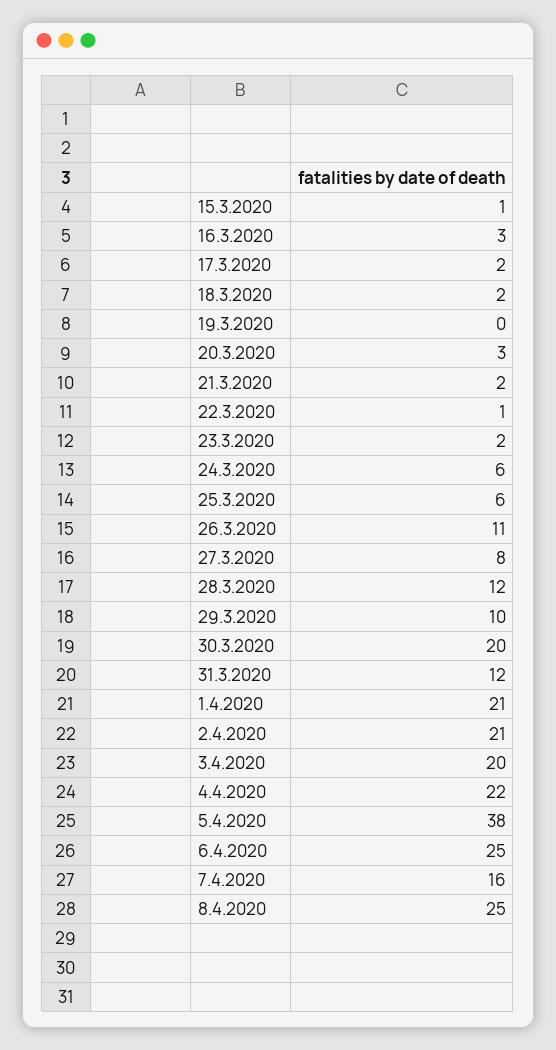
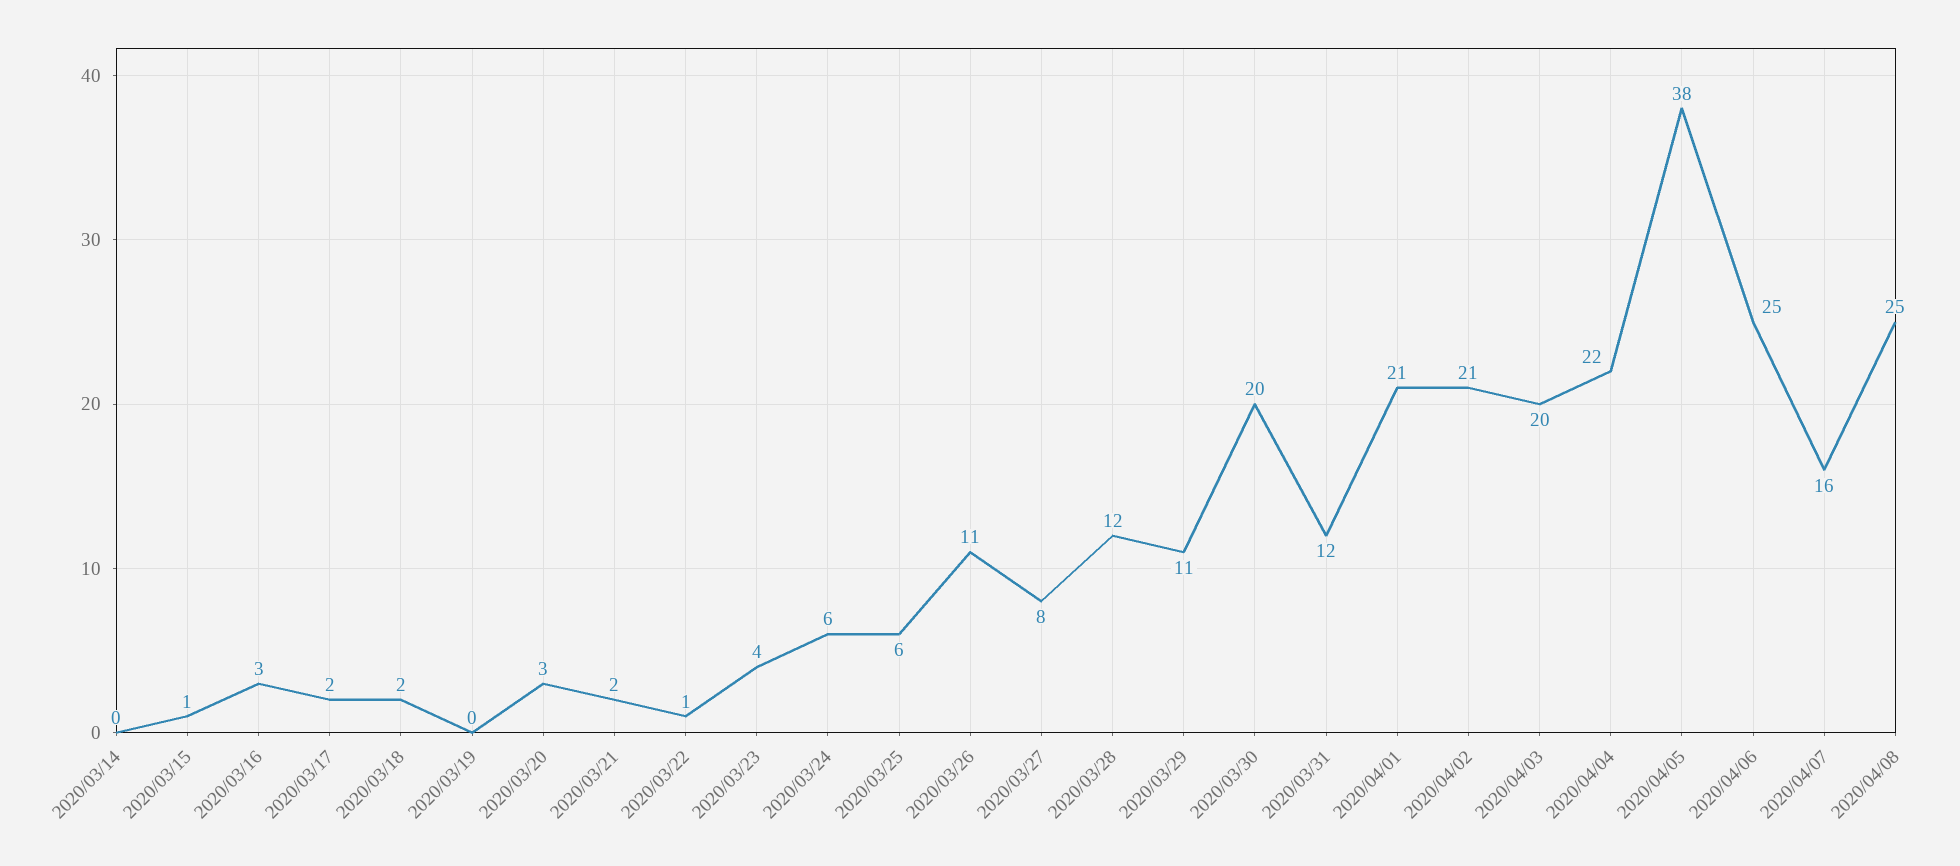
  {
    "15.3.2020": 1,
    "16.3.2020": 3,
    "17.3.2020": 2,
    "18.3.2020": 2,
    "19.3.2020": 0,
    "20.3.2020": 3,
    "21.3.2020": 2,
    "22.3.2020": 1,
-   "23.3.2020": 2,
+   "23.3.2020": 4,
    "24.3.2020": 6,
    "25.3.2020": 6,
    "26.3.2020": 11,
    "27.3.2020": 8,
    "28.3.2020": 12,
-   "29.3.2020": 10,
+   "29.3.2020": 11,
    "30.3.2020": 20,
    "31.3.2020": 12,
    "1.4.2020": 21,
    "2.4.2020": 21,
    "3.4.2020": 20,
    "4.4.2020": 22,
    "5.4.2020": 38,
    "6.4.2020": 25,
    "7.4.2020": 16,
-   "8.4.2020": 25
+   "8.4.2020": 25,
+   "2020/03/14": 0
  }

